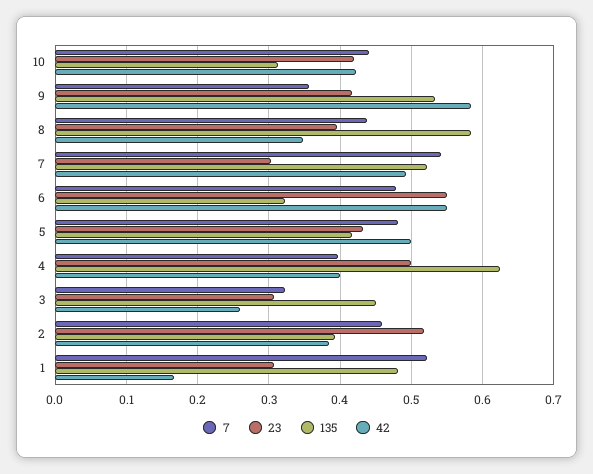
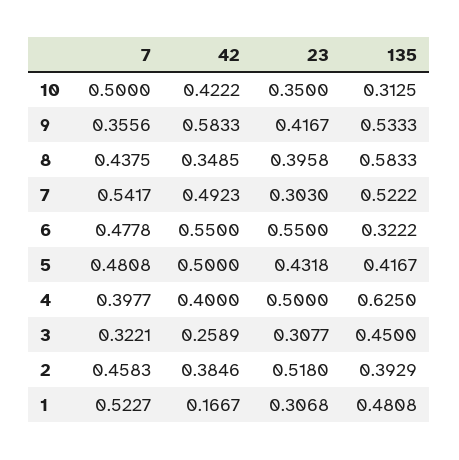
  {
    "7": {
-     "10": 0.44,
+     "10": 0.5,
      "9": 0.3556,
      "8": 0.4375,
      "7": 0.5417,
      "6": 0.4778,
      "5": 0.4808,
      "4": 0.3977,
      "3": 0.3221,
      "2": 0.4583,
      "1": 0.5227
    },
    "23": {
-     "10": 0.42,
+     "10": 0.35,
      "9": 0.4167,
      "8": 0.3958,
      "7": 0.303,
      "6": 0.55,
      "5": 0.4318,
      "4": 0.5,
      "3": 0.3077,
      "2": 0.518,
      "1": 0.3068
    },
    "135": {
      "10": 0.3125,
      "9": 0.5333,
      "8": 0.5833,
      "7": 0.5222,
      "6": 0.3222,
      "5": 0.4167,
      "4": 0.625,
      "3": 0.45,
      "2": 0.3929,
      "1": 0.4808
    },
    "42": {
      "10": 0.4222,
      "9": 0.5833,
      "8": 0.3485,
      "7": 0.4923,
      "6": 0.55,
      "5": 0.5,
      "4": 0.4,
      "3": 0.2589,
      "2": 0.3846,
      "1": 0.1667
    }
  }

